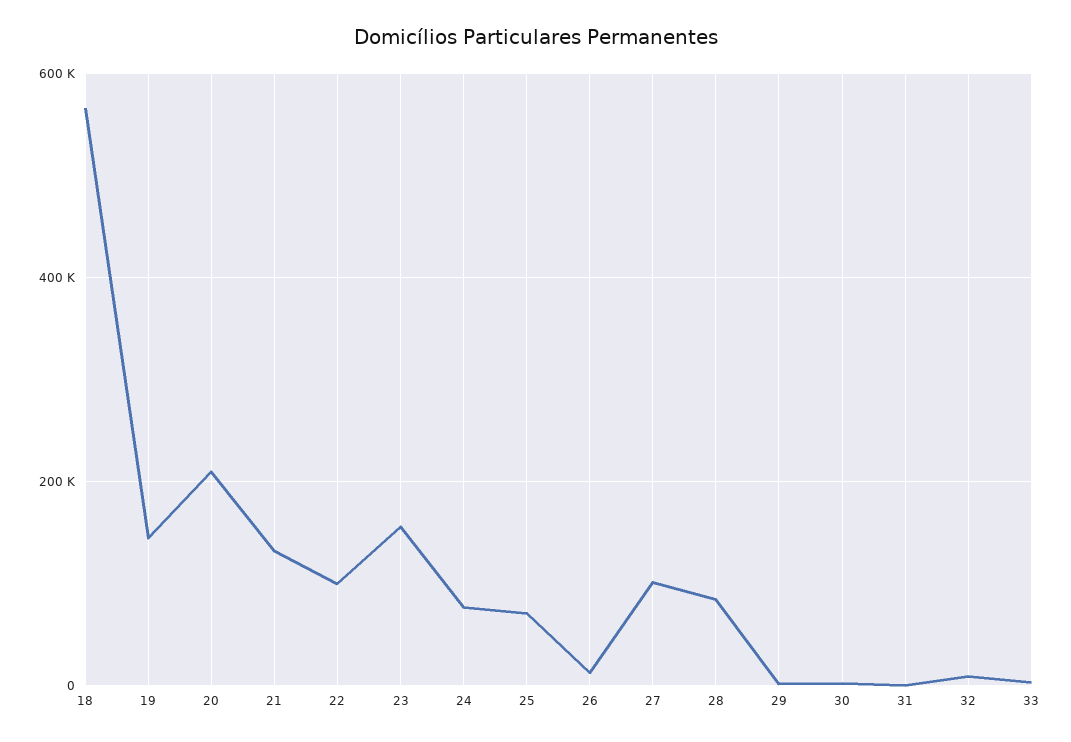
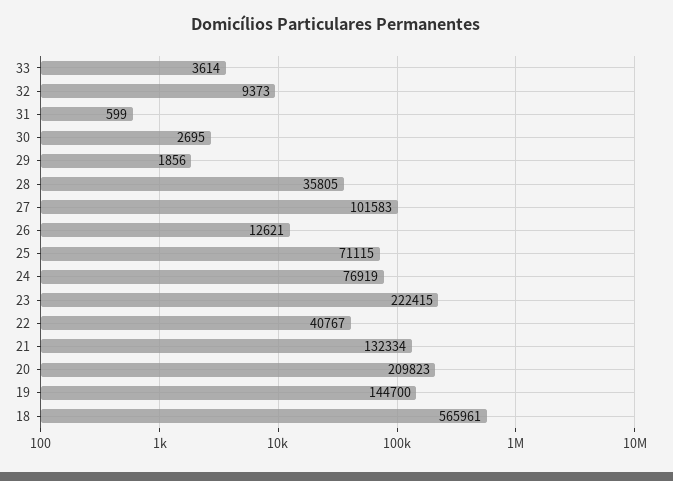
  {
    "18": 565961,
    "19": 144700,
    "20": 209823,
    "21": 132334,
-   "22": 100000,
+   "22": 40767,
-   "23": 160000,
+   "23": 222415,
    "24": 76919,
    "25": 71115,
    "26": 12621,
    "27": 101583,
-   "28": 80000,
+   "28": 35805,
    "29": 1856,
    "30": 2695,
    "31": 599,
    "32": 9373,
    "33": 3614
  }

